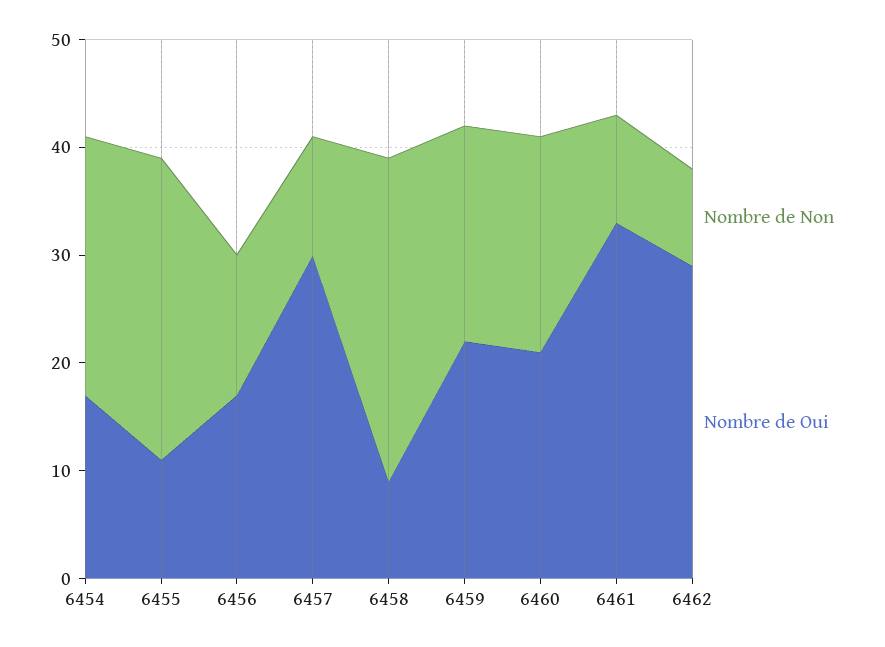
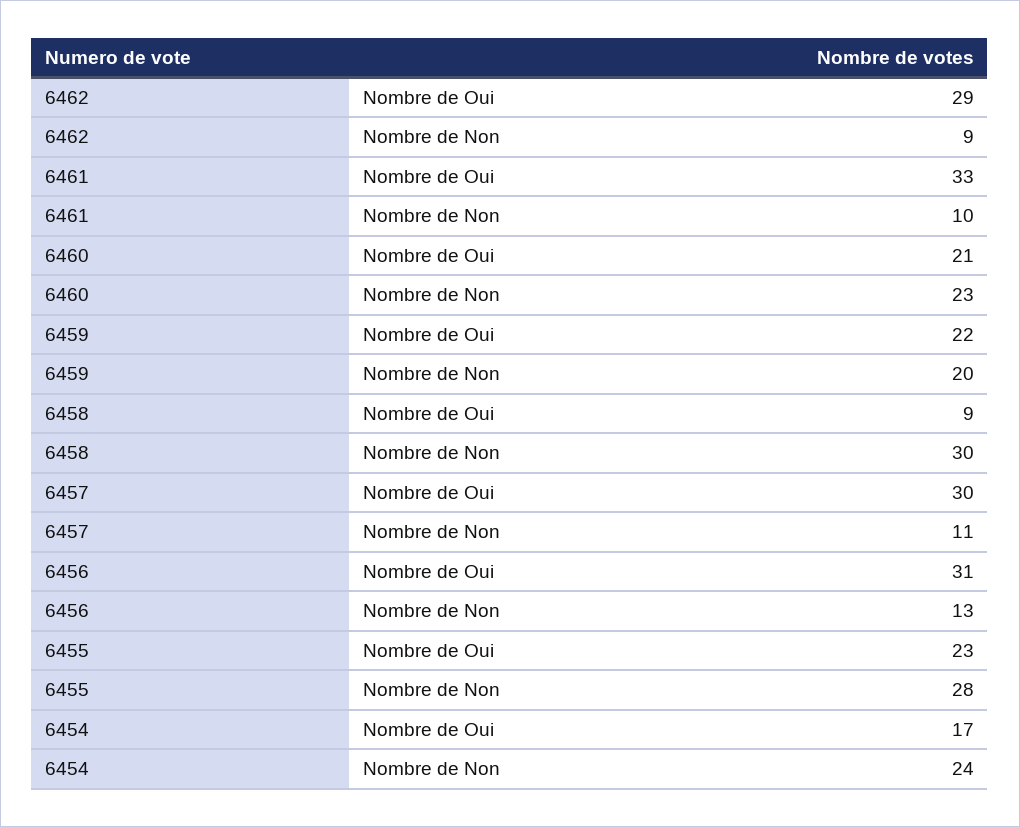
  {
    "Nombre de Non": {
      "6454": 24,
      "6455": 28,
      "6456": 13,
      "6457": 11,
      "6458": 30,
      "6459": 20,
-     "6460": 20,
+     "6460": 23,
      "6461": 10,
      "6462": 9
    },
    "Nombre de Oui": {
      "6454": 17,
-     "6455": 11,
+     "6455": 23,
-     "6456": 17,
+     "6456": 31,
      "6457": 30,
      "6458": 9,
      "6459": 22,
      "6460": 21,
      "6461": 33,
      "6462": 29
    }
  }

